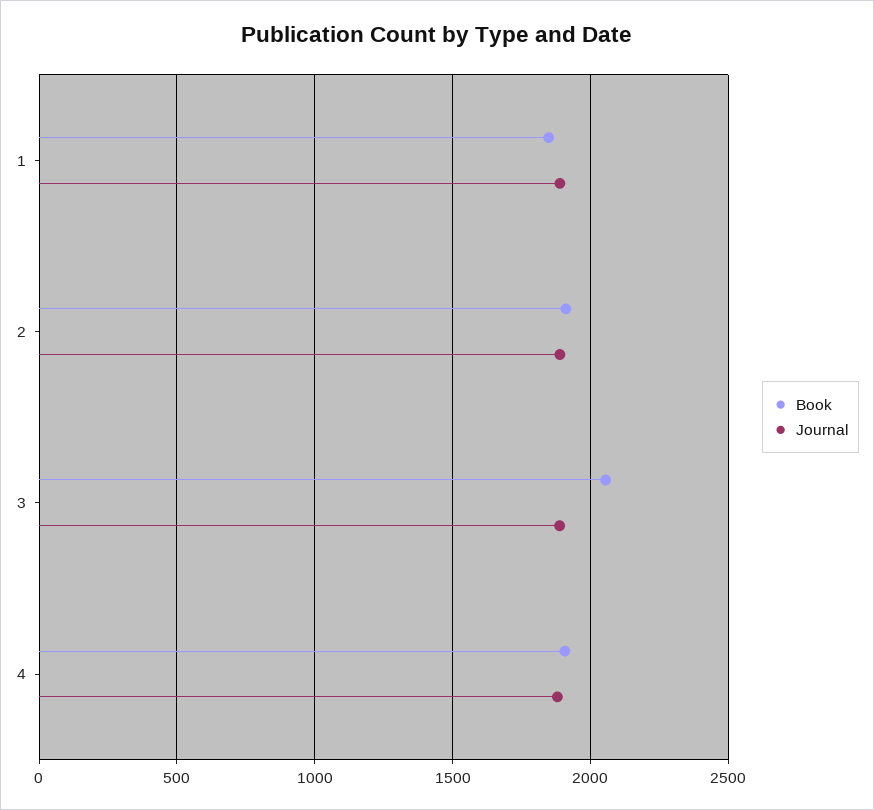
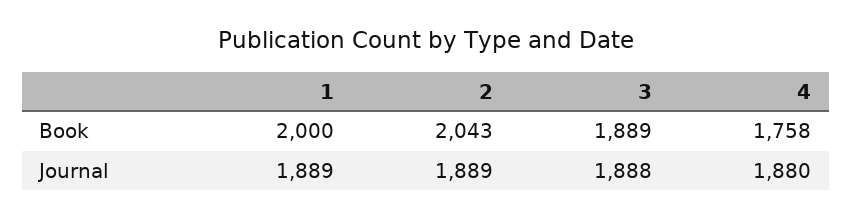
  {
    "Book": {
-     "1": 1850,
+     "1": 2000,
-     "2": 1900,
+     "2": 2043,
-     "3": 2050,
+     "3": 1889,
-     "4": 1900
+     "4": 1758
    },
    "Journal": {
      "1": 1889,
      "2": 1889,
      "3": 1888,
      "4": 1880
    }
  }

